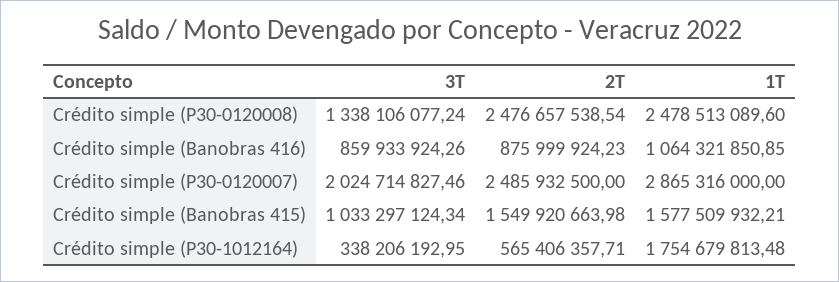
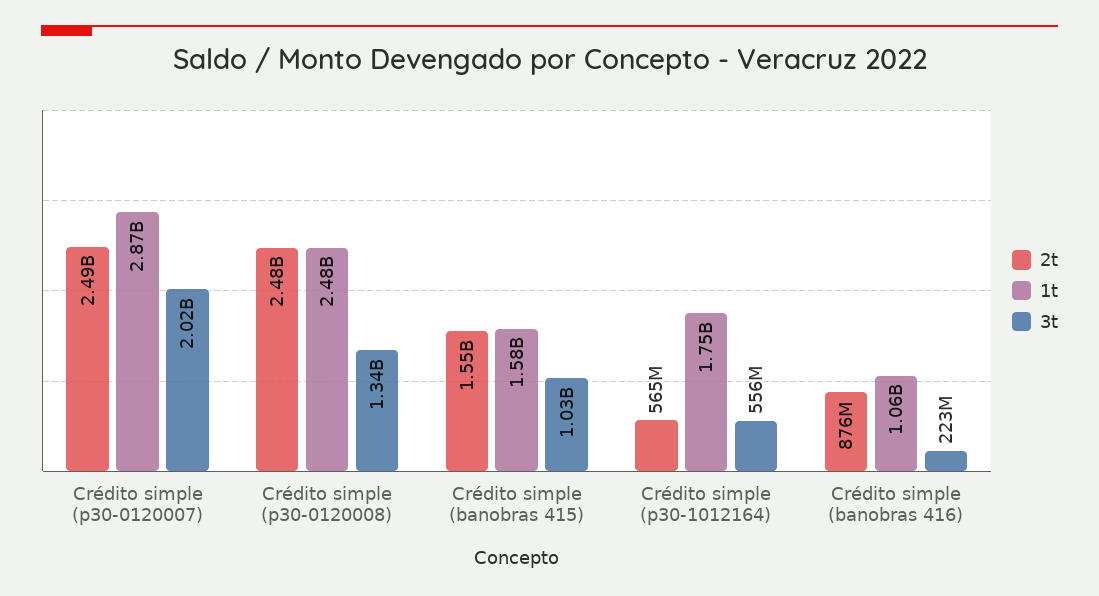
  {
    "3T": {
      "Crédito simple (P30-0120008)": 1338106077.24,
-     "Crédito simple (Banobras 416)": 859933924.26,
+     "Crédito simple (Banobras 416)": 223000000,
      "Crédito simple (P30-0120007)": 2024714827.46,
      "Crédito simple (Banobras 415)": 1033297124.34,
-     "Crédito simple (P30-1012164)": 338206192.95
+     "Crédito simple (P30-1012164)": 556000000
    },
    "2T": {
      "Crédito simple (P30-0120008)": 2476657538.54,
      "Crédito simple (Banobras 416)": 875999924.23,
      "Crédito simple (P30-0120007)": 2485932500,
      "Crédito simple (Banobras 415)": 1549920663.98,
      "Crédito simple (P30-1012164)": 565406357.71
    },
    "1T": {
      "Crédito simple (P30-0120008)": 2478513089.6,
      "Crédito simple (Banobras 416)": 1064321850.85,
      "Crédito simple (P30-0120007)": 2865316000,
      "Crédito simple (Banobras 415)": 1577509932.21,
      "Crédito simple (P30-1012164)": 1754679813.48
    }
  }

